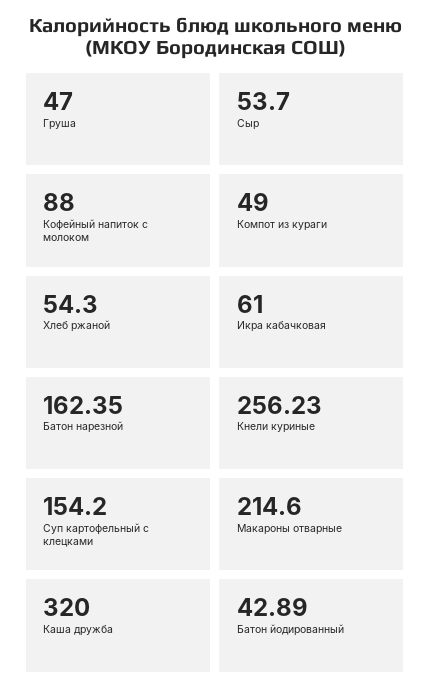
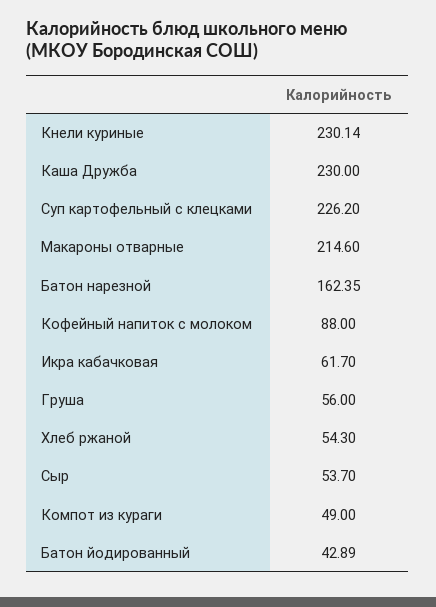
  {
-   "Груша": 47,
+   "Груша": 56,
    "Сыр": 53.7,
    "Кофейный напиток с молоком": 88,
    "Компот из кураги": 49,
    "Хлеб ржаной": 54.3,
-   "Икра кабачковая": 61,
+   "Икра кабачковая": 61.7,
    "Батон нарезной": 162.35,
-   "Кнели куриные": 256.23,
+   "Кнели куриные": 230.14,
-   "Суп картофельный с клецками": 154.2,
+   "Суп картофельный с клецками": 226.2,
    "Макароны отварные": 214.6,
-   "Каша дружба": 320,
+   "Каша дружба": 230,
    "Батон йодированный": 42.89
  }

